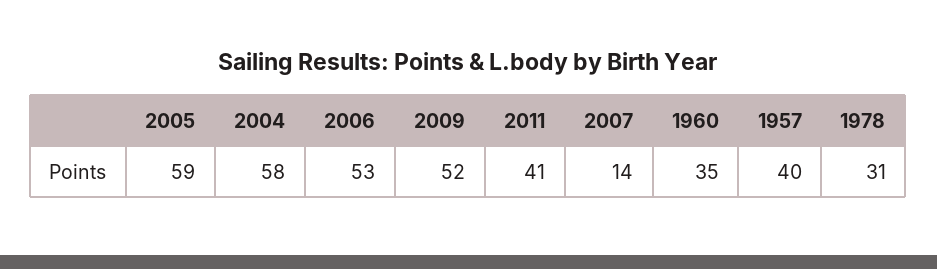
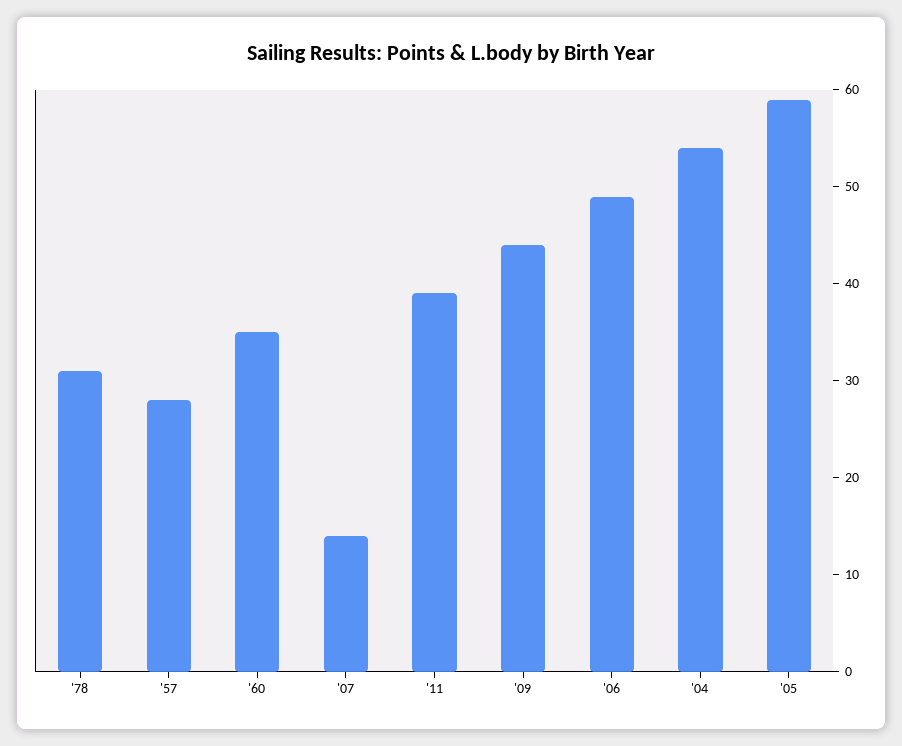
  {
    "2005": 59,
-   "2004": 58,
+   "2004": 54,
-   "2006": 53,
+   "2006": 49,
-   "2009": 52,
+   "2009": 44,
-   "2011": 41,
+   "2011": 39,
    "2007": 14,
    "1960": 35,
-   "1957": 40,
+   "1957": 28,
    "1978": 31
  }

